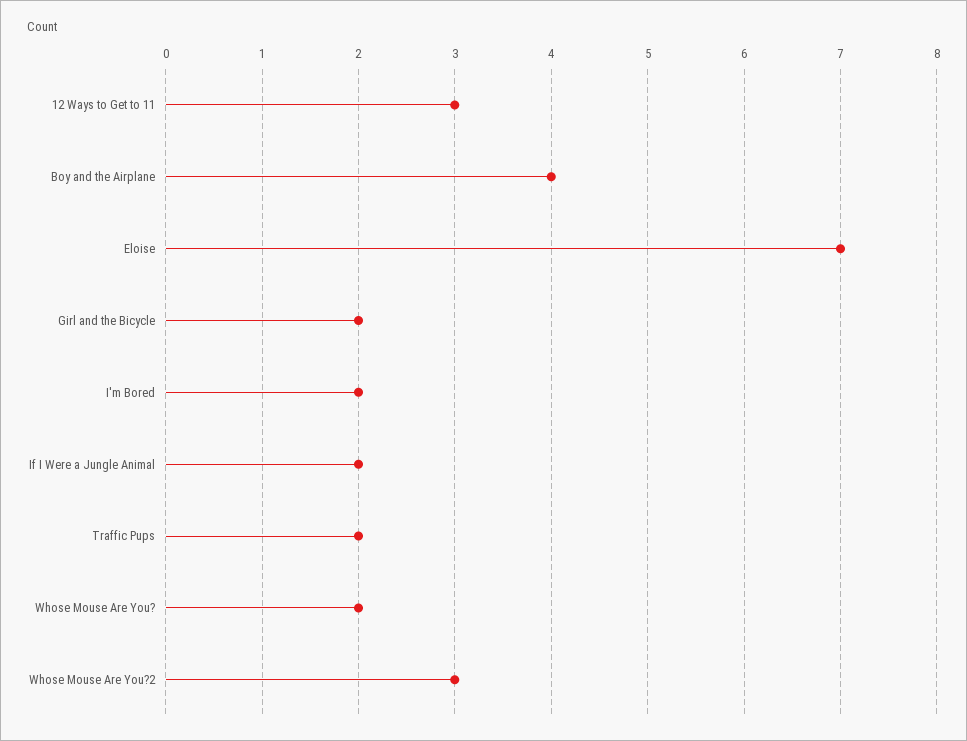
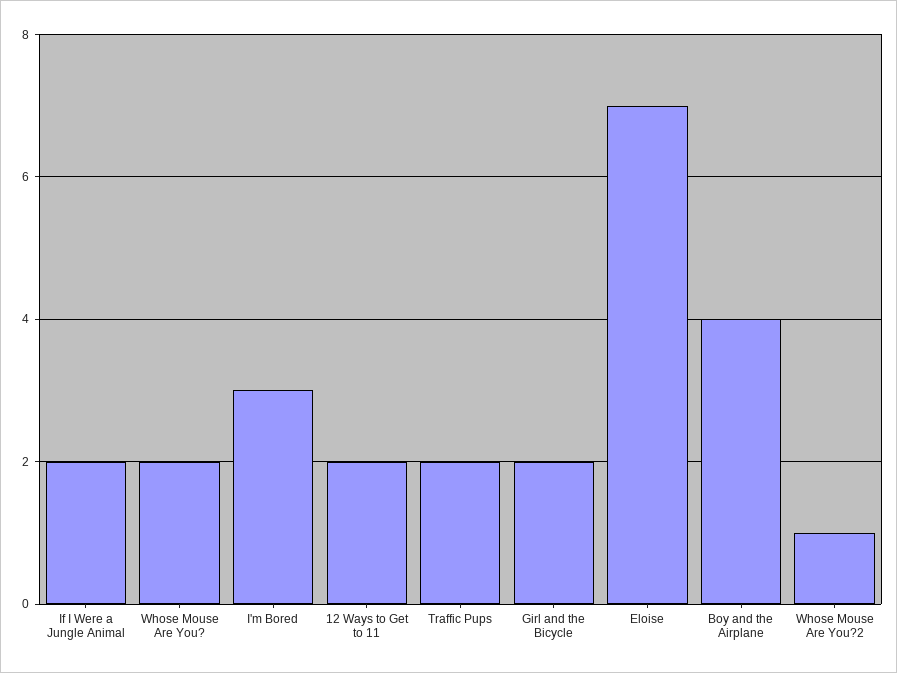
  {
-   "12 Ways to Get to 11": 3,
+   "12 Ways to Get to 11": 2,
    "Boy and the Airplane": 4,
    "Eloise": 7,
    "Girl and the Bicycle": 2,
-   "I'm Bored": 2,
+   "I'm Bored": 3,
    "If I Were a Jungle Animal": 2,
    "Traffic Pups": 2,
    "Whose Mouse Are You?": 2,
-   "Whose Mouse Are You?2": 3
+   "Whose Mouse Are You?2": 1
  }

